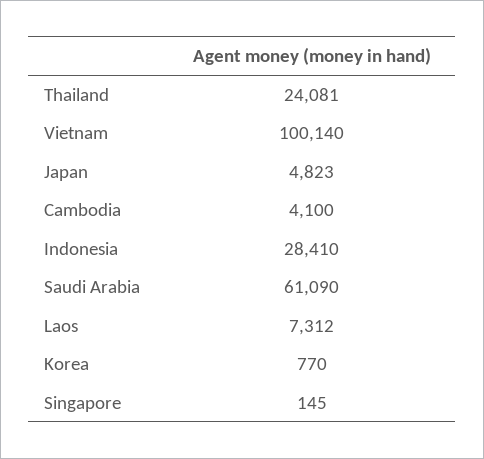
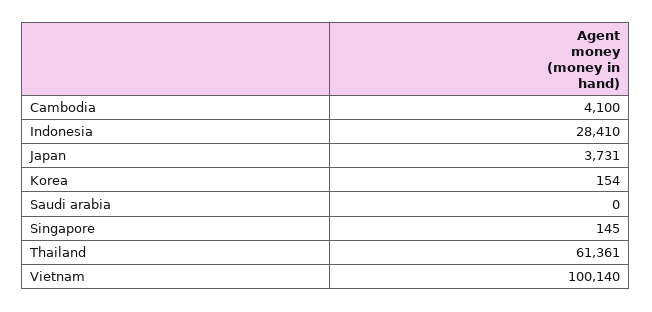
  {
-   "Thailand": 24081,
+   "Thailand": 61361,
    "Vietnam": 100140,
-   "Japan": 4823,
+   "Japan": 3731,
    "Cambodia": 4100,
    "Indonesia": 28410,
-   "Saudi Arabia": 61090,
+   "Saudi Arabia": 0,
-   "Laos": 7312,
-   "Korea": 770,
+   "Korea": 154,
    "Singapore": 145
  }

